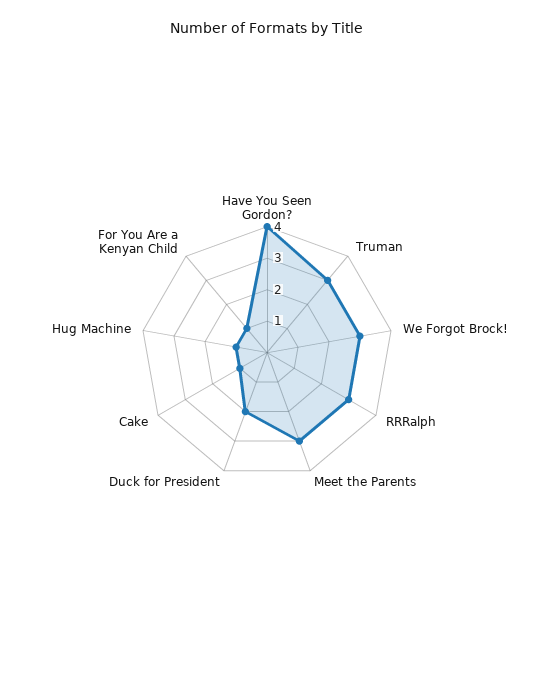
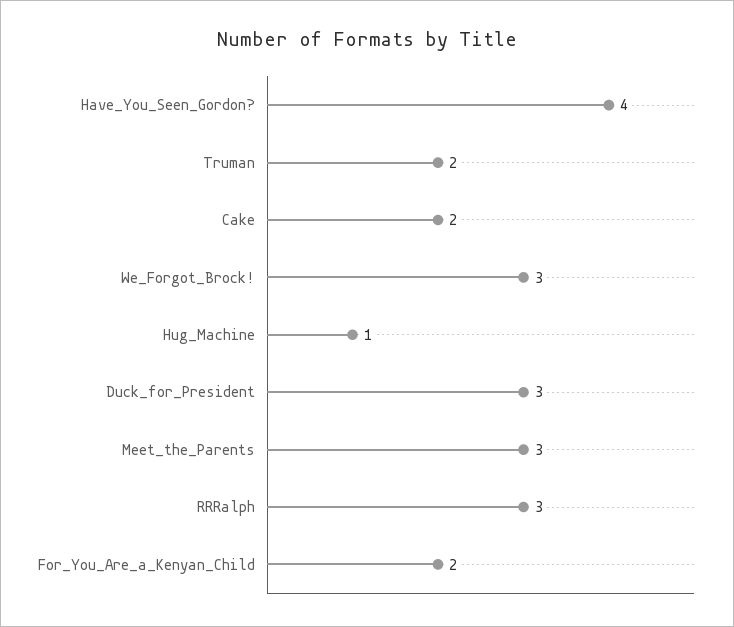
  {
    "Have You Seen Gordon?": 4,
-   "Truman": 3,
+   "Truman": 2,
    "We Forgot Brock!": 3,
    "RRRalph": 3,
    "Meet the Parents": 3,
-   "Duck for President": 2,
+   "Duck for President": 3,
-   "Cake": 1,
+   "Cake": 2,
    "Hug Machine": 1,
-   "For You Are a Kenyan Child": 1
+   "For You Are a Kenyan Child": 2
  }

